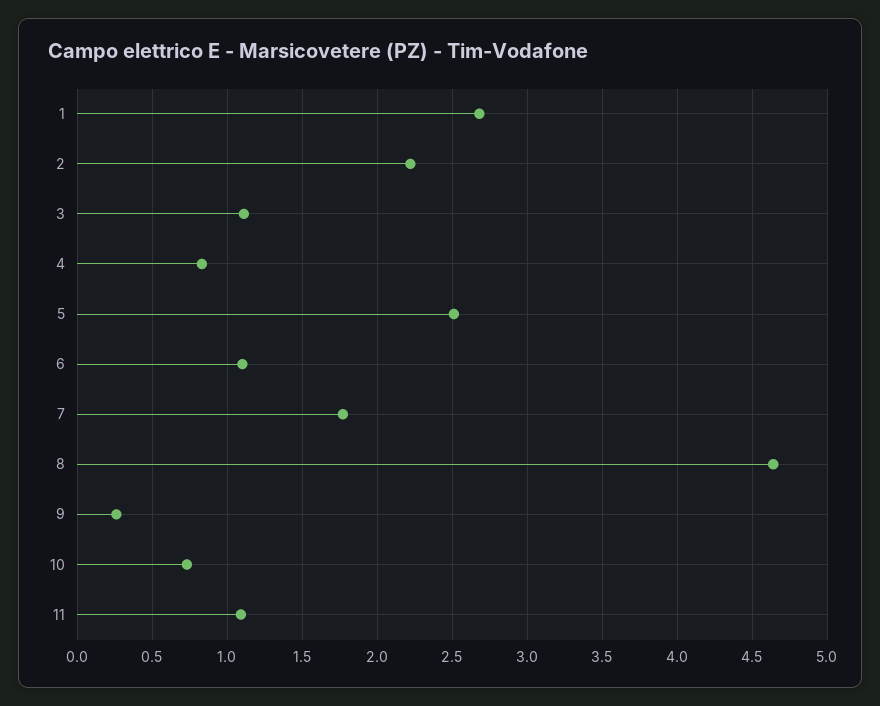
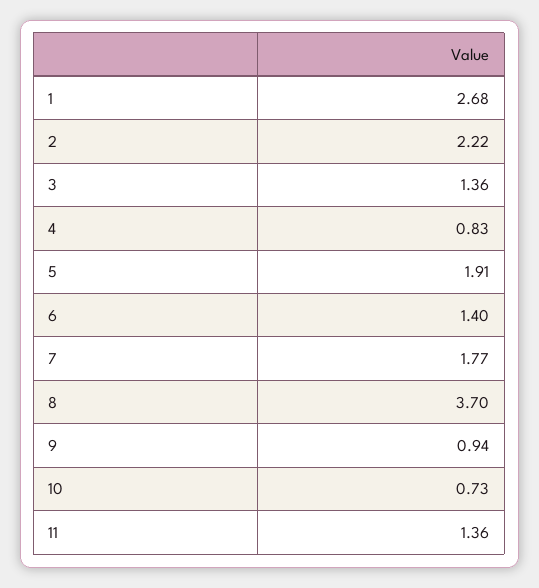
  {
    "1": 2.68,
    "2": 2.22,
-   "3": 1.1,
+   "3": 1.36,
    "4": 0.83,
-   "5": 2.5,
+   "5": 1.91,
-   "6": 1.1,
+   "6": 1.4,
    "7": 1.77,
-   "8": 4.65,
+   "8": 3.7,
-   "9": 0.25,
+   "9": 0.94,
    "10": 0.73,
-   "11": 1.1
+   "11": 1.36
  }

